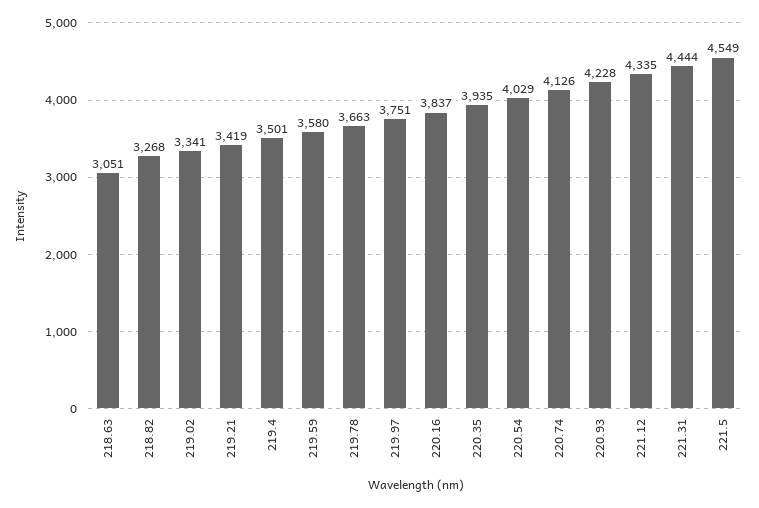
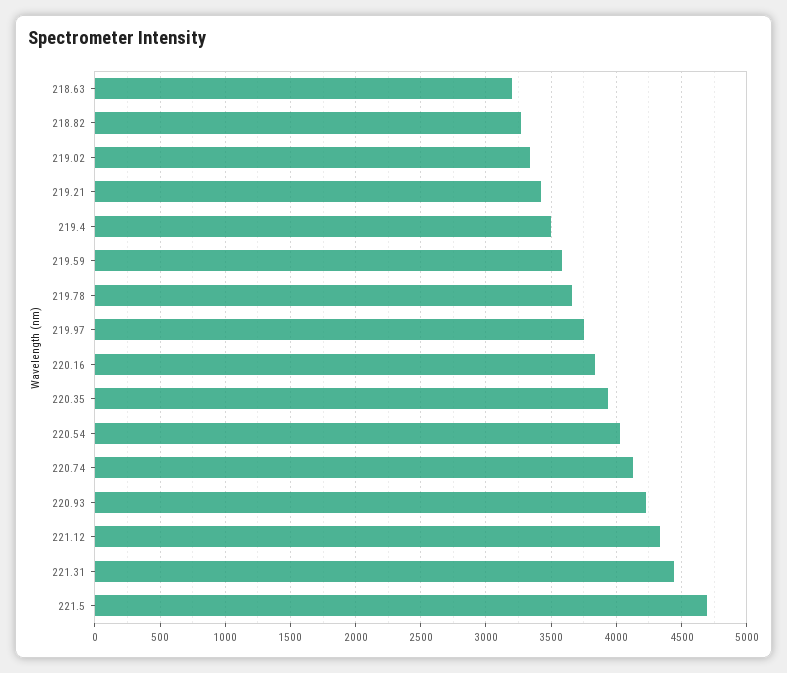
  {
-   "218.63": 3051,
+   "218.63": 3200,
    "218.82": 3268,
    "219.02": 3341,
    "219.21": 3419,
    "219.4": 3501,
    "219.59": 3580,
    "219.78": 3663,
    "219.97": 3751,
    "220.16": 3837,
    "220.35": 3935,
    "220.54": 4029,
    "220.74": 4126,
    "220.93": 4228,
    "221.12": 4335,
    "221.31": 4444,
-   "221.5": 4549
+   "221.5": 4700
  }

